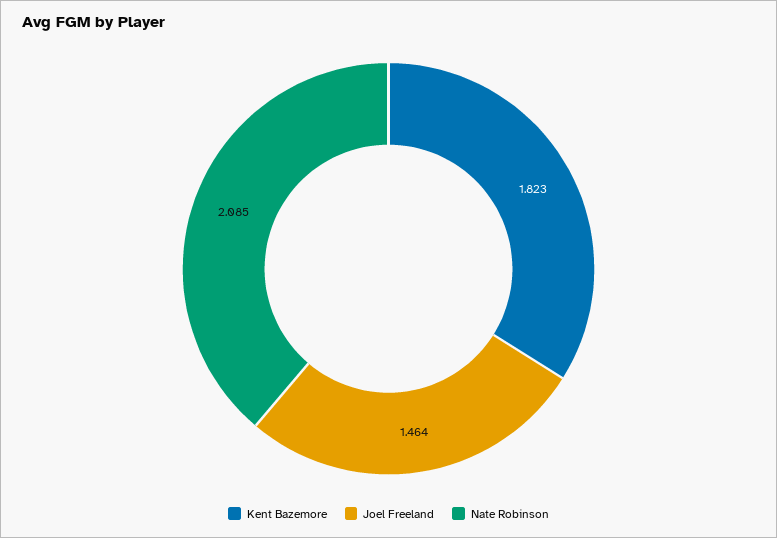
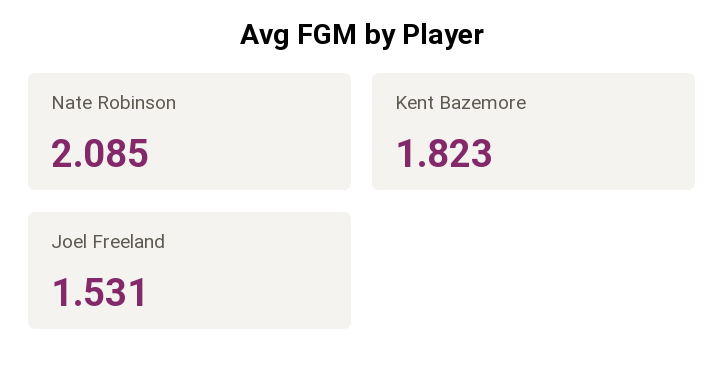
  {
    "Kent Bazemore": 1.823,
-   "Joel Freeland": 1.464,
+   "Joel Freeland": 1.531,
    "Nate Robinson": 2.085
  }

